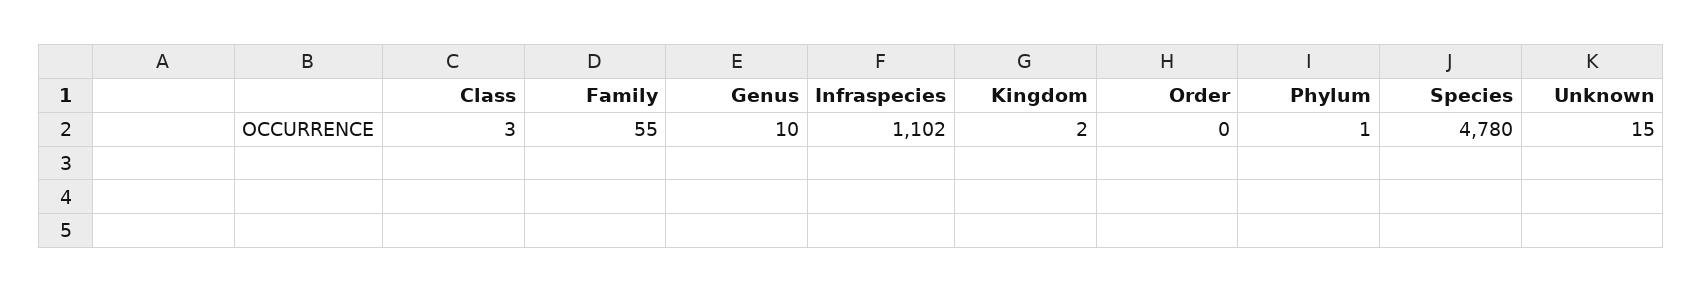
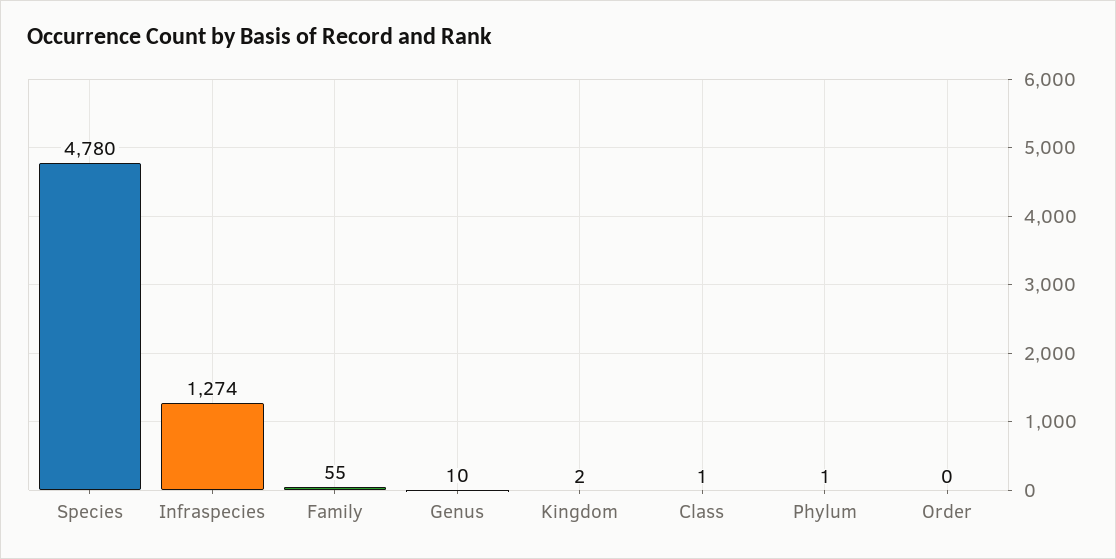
  {
-   "Class": 3,
+   "Class": 1,
    "Family": 55,
    "Genus": 10,
-   "Infraspecies": 1102,
+   "Infraspecies": 1274,
    "Kingdom": 2,
    "Order": 0,
    "Phylum": 1,
-   "Species": 4780,
+   "Species": 4780
-   "Unknown": 15
  }

